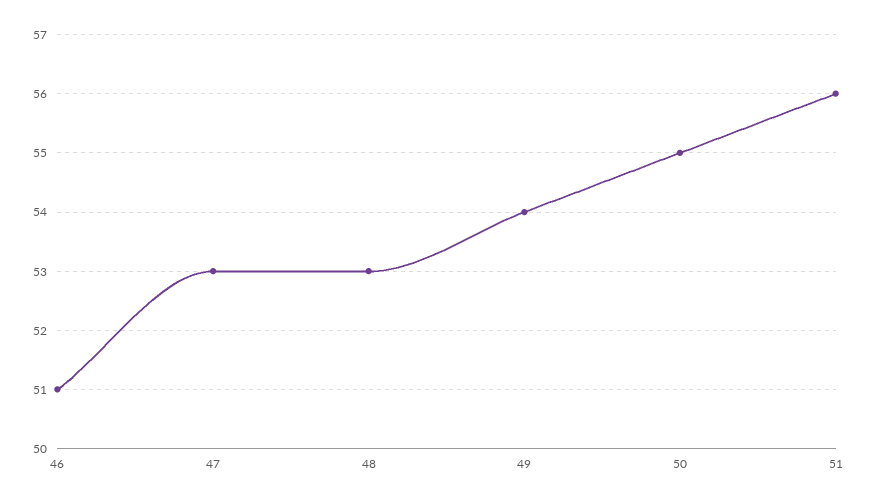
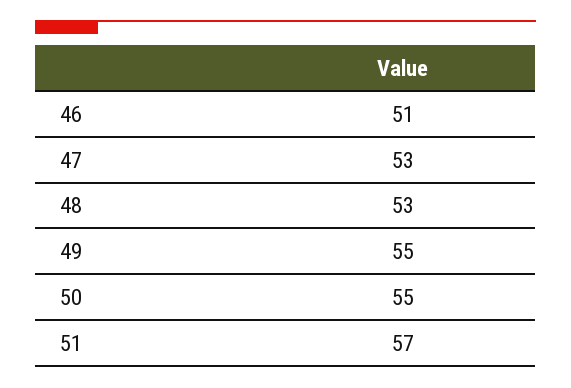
  {
    "46": 51,
    "47": 53,
    "48": 53,
-   "49": 54,
+   "49": 55,
    "50": 55,
-   "51": 56
+   "51": 57
  }

